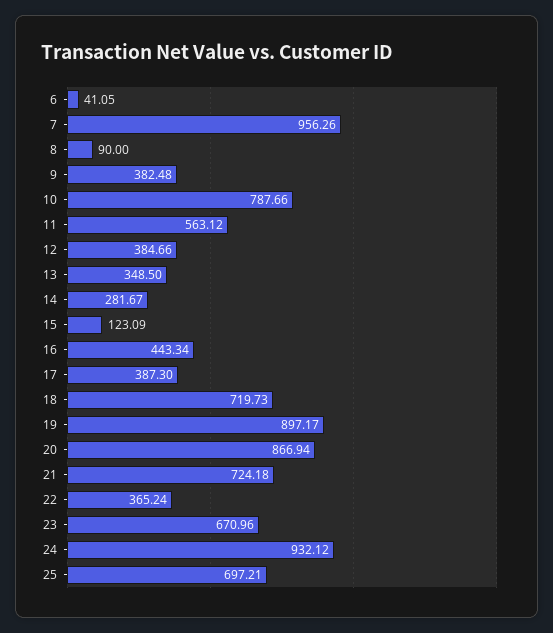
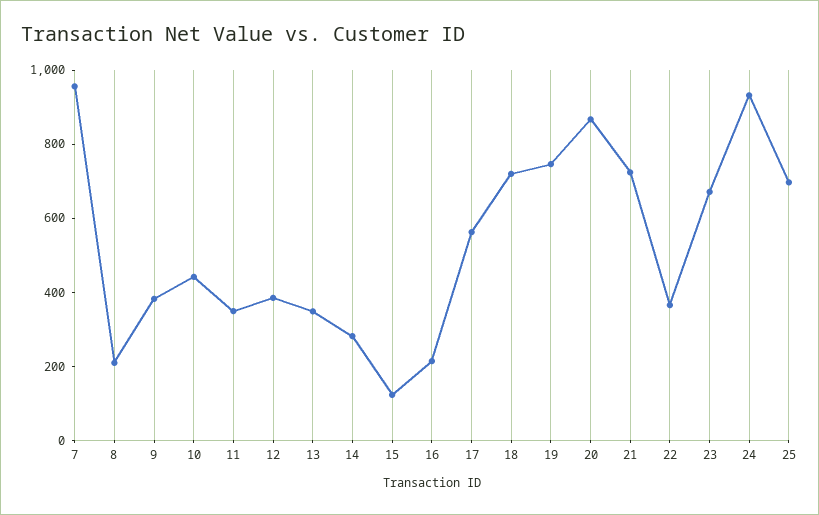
  {
-   "6": 41.05,
    "7": 956.26,
-   "8": 90,
+   "8": 200,
    "9": 382.48,
-   "10": 787.66,
+   "10": 450,
-   "11": 563.12,
+   "11": 350,
    "12": 384.66,
    "13": 348.5,
    "14": 281.67,
    "15": 123.09,
-   "16": 443.34,
+   "16": 200,
-   "17": 387.3,
+   "17": 550,
    "18": 719.73,
-   "19": 897.17,
+   "19": 750,
    "20": 866.94,
    "21": 724.18,
    "22": 365.24,
    "23": 670.96,
    "24": 932.12,
    "25": 697.21
  }

